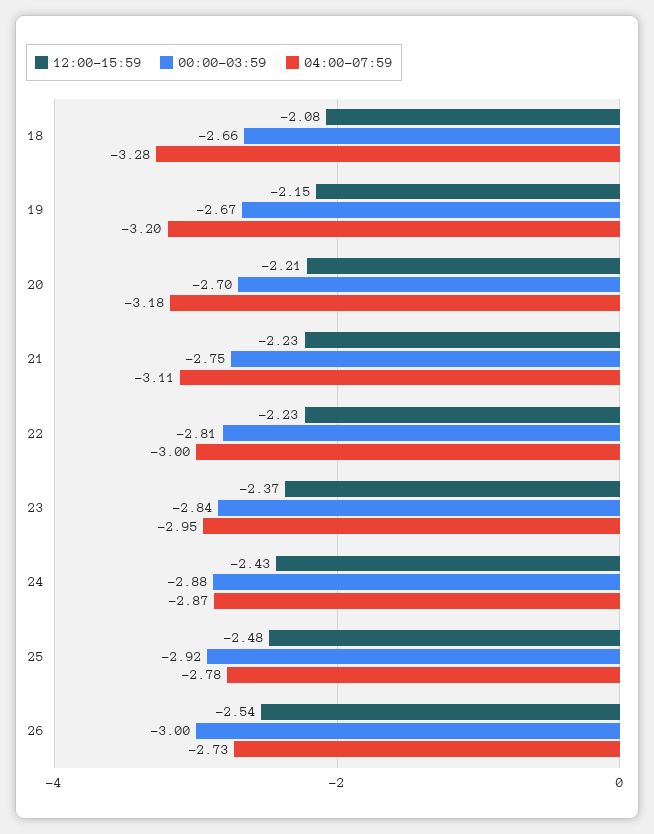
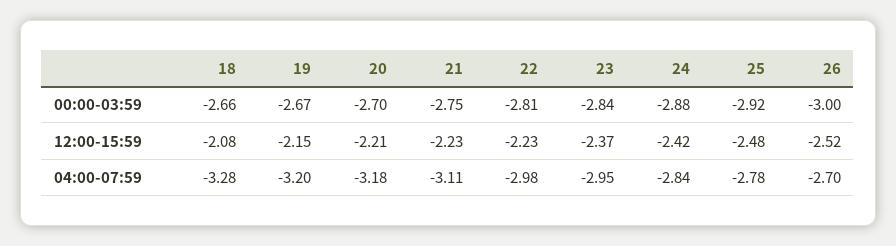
  {
    "12:00-15:59": {
      "18": -2.08,
      "19": -2.15,
      "20": -2.21,
      "21": -2.23,
      "22": -2.23,
      "23": -2.37,
-     "24": -2.43,
+     "24": -2.42,
      "25": -2.48,
-     "26": -2.54
+     "26": -2.52
    },
    "00:00-03:59": {
      "18": -2.66,
      "19": -2.67,
      "20": -2.7,
      "21": -2.75,
      "22": -2.81,
      "23": -2.84,
      "24": -2.88,
      "25": -2.92,
      "26": -3
    },
    "04:00-07:59": {
      "18": -3.28,
      "19": -3.2,
      "20": -3.18,
      "21": -3.11,
-     "22": -3,
+     "22": -2.98,
      "23": -2.95,
-     "24": -2.87,
+     "24": -2.84,
      "25": -2.78,
-     "26": -2.73
+     "26": -2.7
    }
  }

